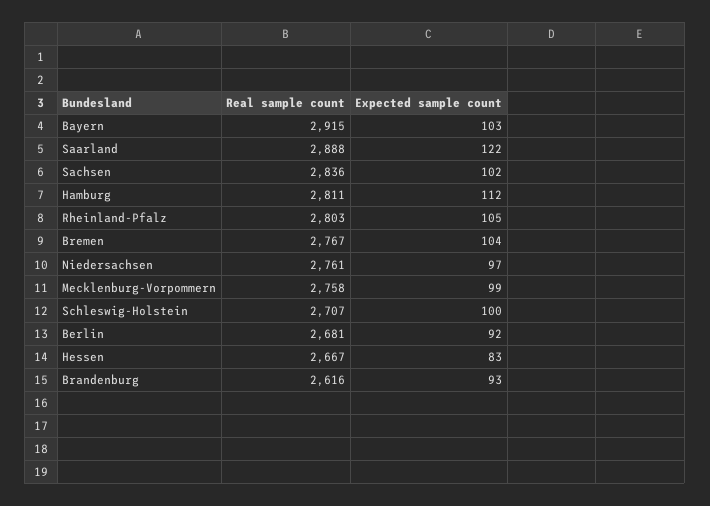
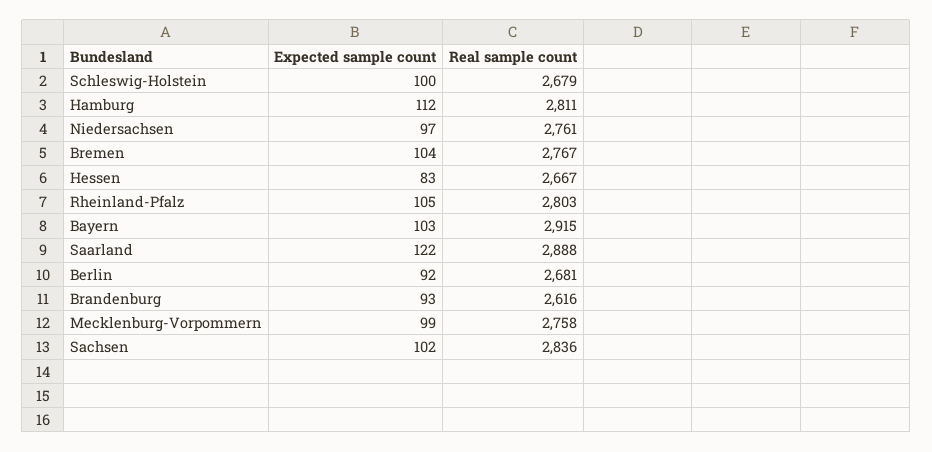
  {
    "Real sample count": {
      "Bayern": 2915,
      "Saarland": 2888,
      "Sachsen": 2836,
      "Hamburg": 2811,
      "Rheinland-Pfalz": 2803,
      "Bremen": 2767,
      "Niedersachsen": 2761,
      "Mecklenburg-Vorpommern": 2758,
-     "Schleswig-Holstein": 2707,
+     "Schleswig-Holstein": 2679,
      "Berlin": 2681,
      "Hessen": 2667,
      "Brandenburg": 2616
    },
    "Expected sample count": {
      "Bayern": 103,
      "Saarland": 122,
      "Sachsen": 102,
      "Hamburg": 112,
      "Rheinland-Pfalz": 105,
      "Bremen": 104,
      "Niedersachsen": 97,
      "Mecklenburg-Vorpommern": 99,
      "Schleswig-Holstein": 100,
      "Berlin": 92,
      "Hessen": 83,
      "Brandenburg": 93
    }
  }

